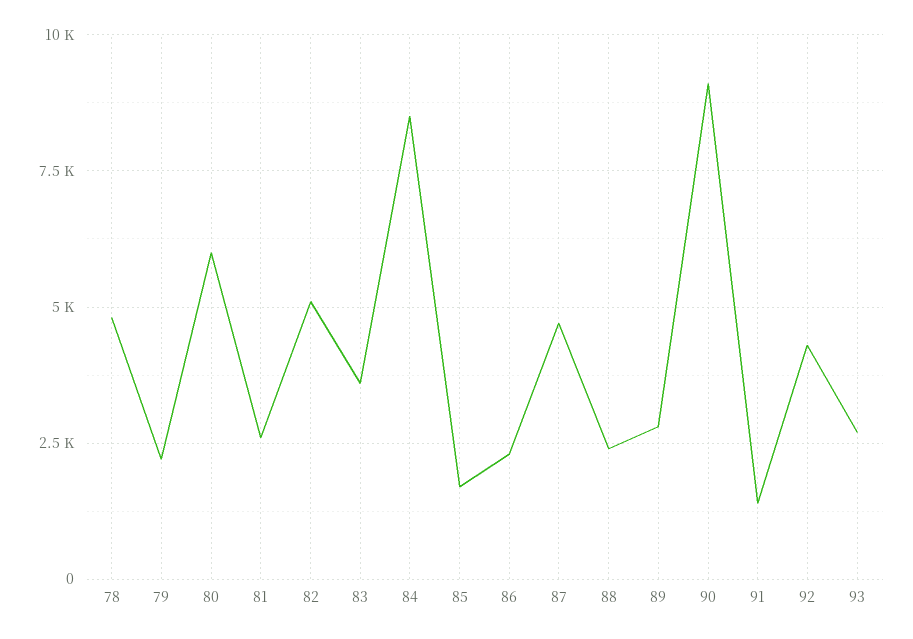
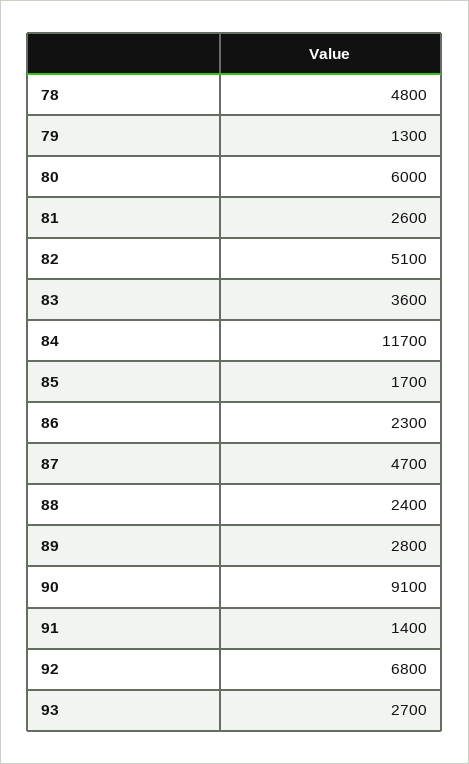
  {
    "78": 4800,
-   "79": 2250,
+   "79": 1300,
    "80": 6000,
    "81": 2600,
    "82": 5100,
    "83": 3600,
-   "84": 8500,
+   "84": 11700,
    "85": 1700,
    "86": 2300,
    "87": 4700,
    "88": 2400,
    "89": 2800,
    "90": 9100,
    "91": 1400,
-   "92": 4250,
+   "92": 6800,
    "93": 2700
  }

